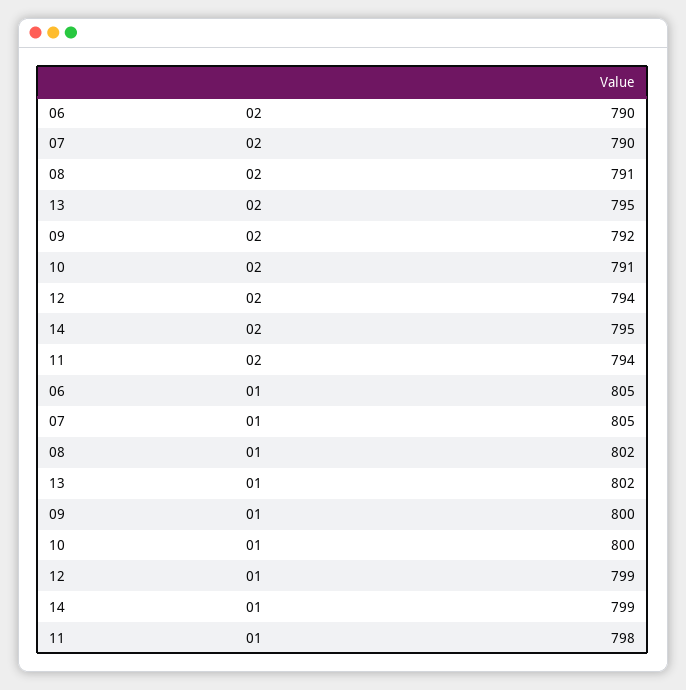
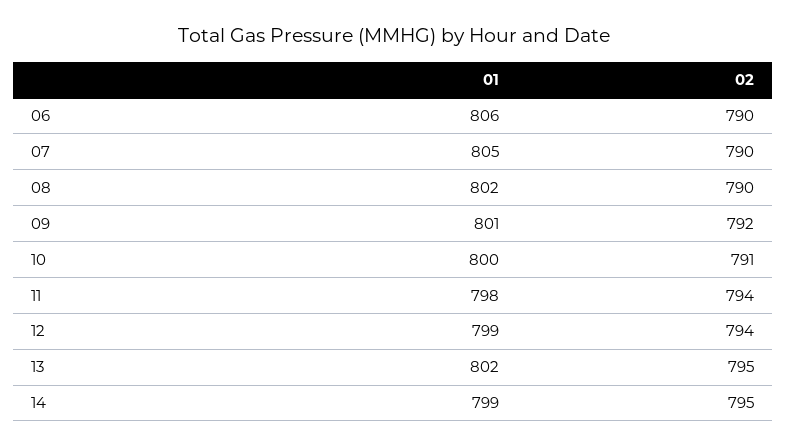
  {
    "06": {
      "02": 790,
-     "01": 805
+     "01": 806
    },
    "07": {
      "02": 790,
      "01": 805
    },
    "08": {
-     "02": 791,
+     "02": 790,
      "01": 802
    },
    "13": {
      "02": 795,
      "01": 802
    },
    "09": {
      "02": 792,
-     "01": 800
+     "01": 801
    },
    "10": {
      "02": 791,
      "01": 800
    },
    "12": {
      "02": 794,
      "01": 799
    },
    "14": {
      "02": 795,
      "01": 799
    },
    "11": {
      "02": 794,
      "01": 798
    }
  }

